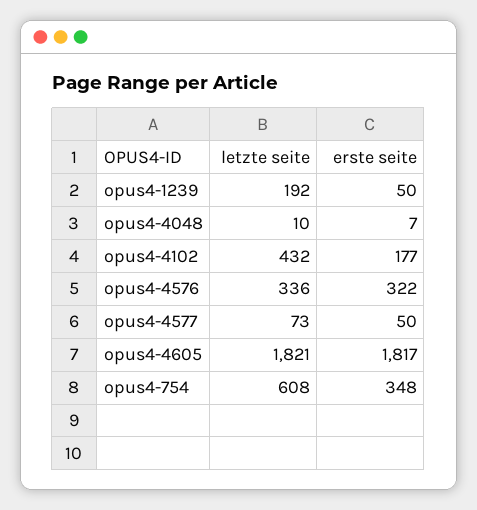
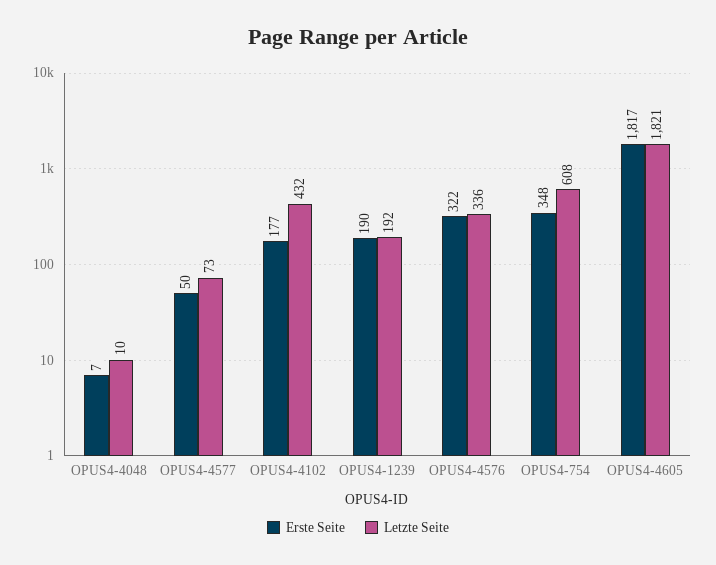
  {
    "letzte seite": {
      "opus4-1239": 192,
      "opus4-4048": 10,
      "opus4-4102": 432,
      "opus4-4576": 336,
      "opus4-4577": 73,
      "opus4-4605": 1821,
      "opus4-754": 608
    },
    "erste seite": {
-     "opus4-1239": 50,
+     "opus4-1239": 190,
      "opus4-4048": 7,
      "opus4-4102": 177,
      "opus4-4576": 322,
      "opus4-4577": 50,
      "opus4-4605": 1817,
      "opus4-754": 348
    }
  }

